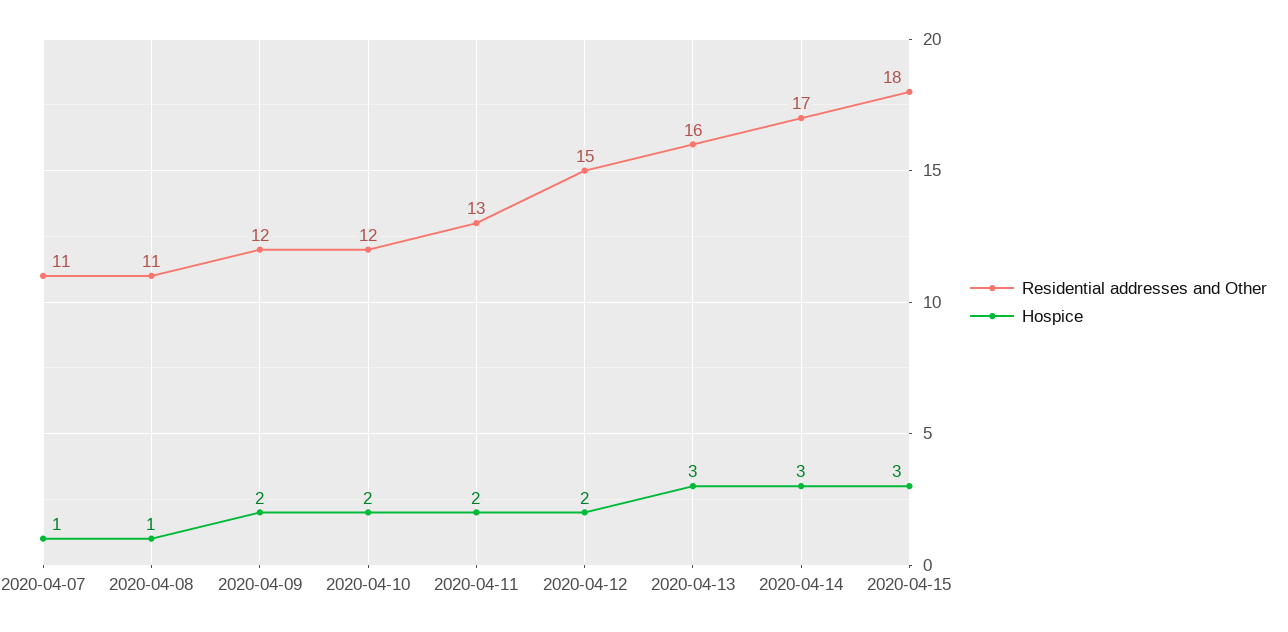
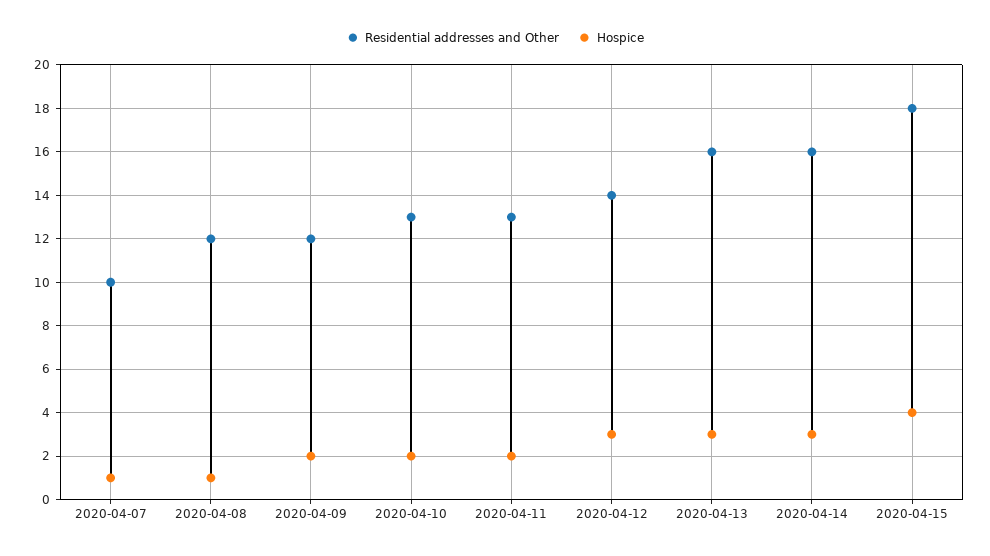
  {
    "Residential addresses and Other": {
-     "2020-04-07": 11,
+     "2020-04-07": 10,
-     "2020-04-08": 11,
+     "2020-04-08": 12,
      "2020-04-09": 12,
-     "2020-04-10": 12,
+     "2020-04-10": 13,
      "2020-04-11": 13,
-     "2020-04-12": 15,
+     "2020-04-12": 14,
      "2020-04-13": 16,
-     "2020-04-14": 17,
+     "2020-04-14": 16,
      "2020-04-15": 18
    },
    "Hospice": {
      "2020-04-07": 1,
      "2020-04-08": 1,
      "2020-04-09": 2,
      "2020-04-10": 2,
      "2020-04-11": 2,
-     "2020-04-12": 2,
+     "2020-04-12": 3,
      "2020-04-13": 3,
      "2020-04-14": 3,
-     "2020-04-15": 3
+     "2020-04-15": 4
    }
  }

